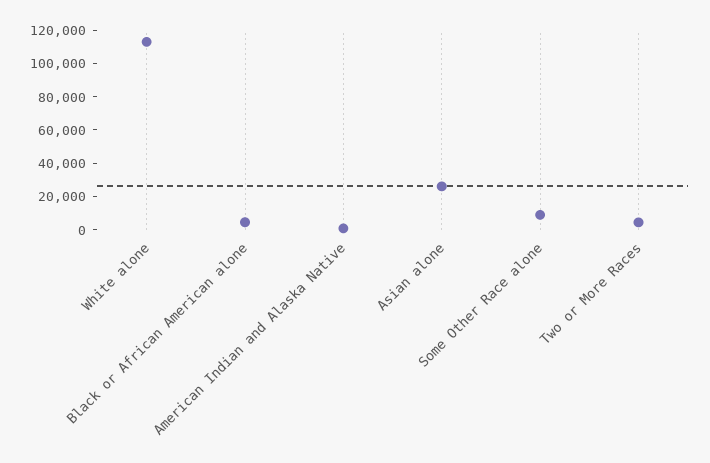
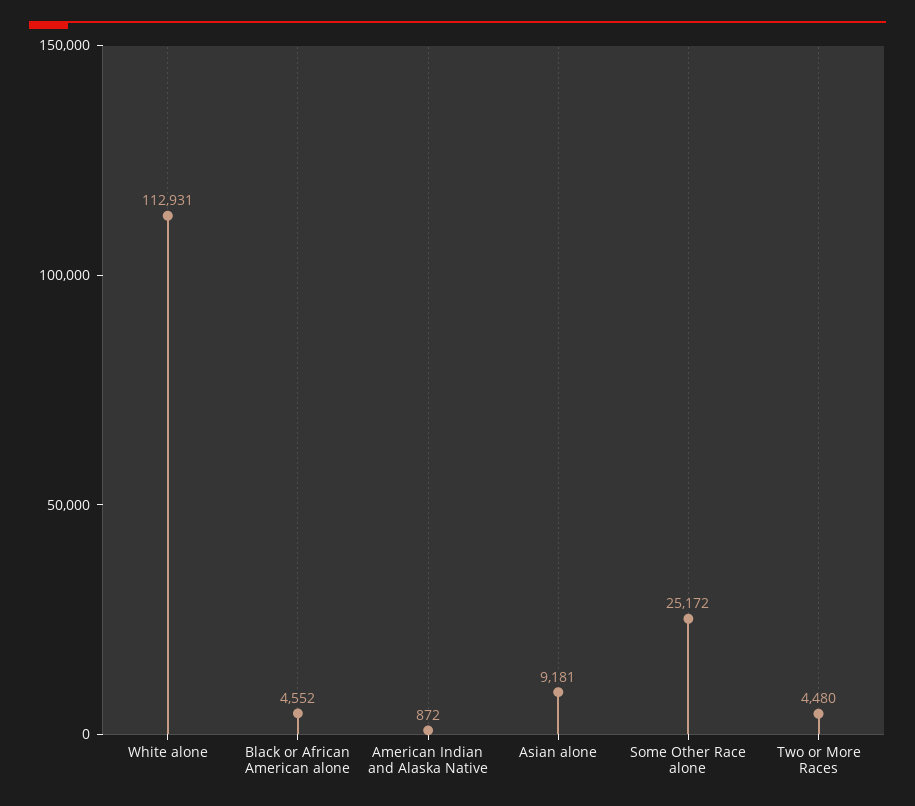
  {
    "White alone": 112931,
    "Black or African American alone": 4552,
    "American Indian and Alaska Native": 872,
-   "Asian alone": 25000,
+   "Asian alone": 9181,
-   "Some Other Race alone": 10000,
+   "Some Other Race alone": 25172,
    "Two or More Races": 4480
  }

